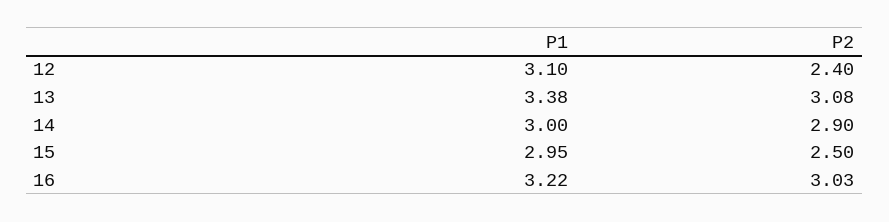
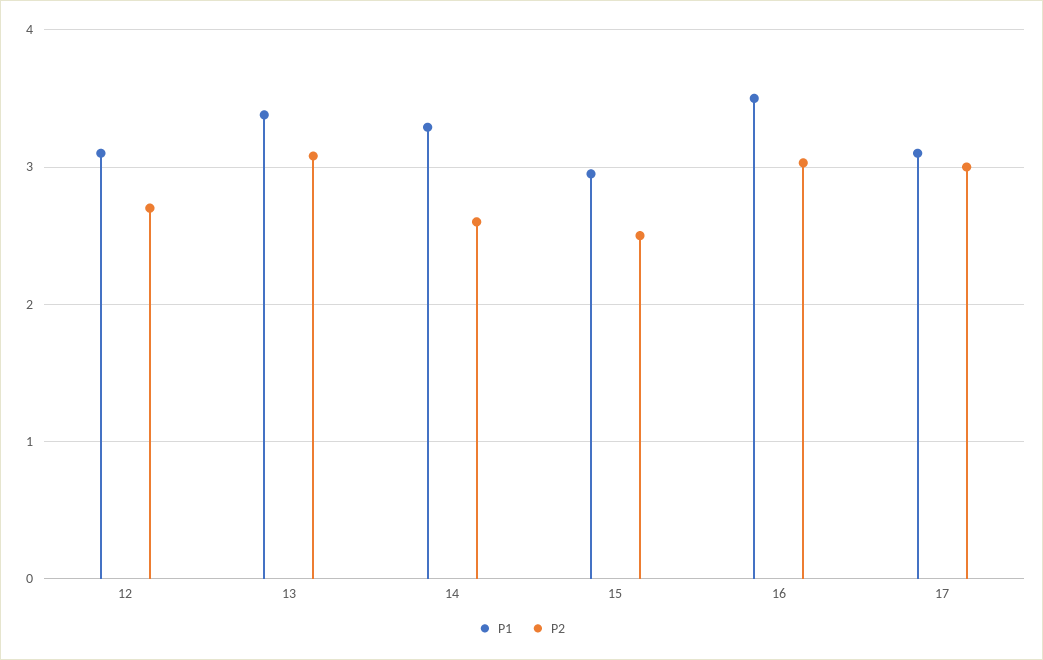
  {
    "P1": {
      "12": 3.1,
      "13": 3.38,
-     "14": 3,
+     "14": 3.3,
      "15": 2.95,
-     "16": 3.22
+     "16": 3.5,
+     "17": 3.1
    },
    "P2": {
-     "12": 2.4,
+     "12": 2.7,
      "13": 3.08,
-     "14": 2.9,
+     "14": 2.6,
      "15": 2.5,
-     "16": 3.03
+     "16": 3.03,
+     "17": 3
    }
  }

